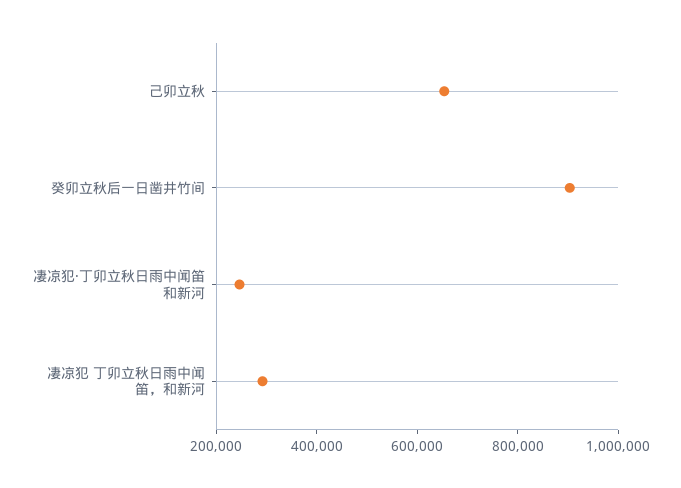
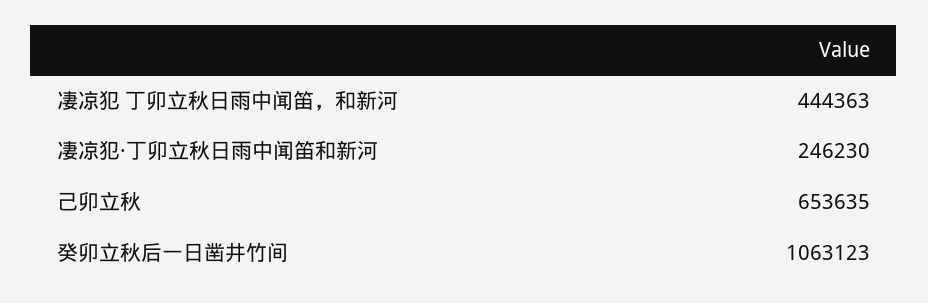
  {
    "己卯立秋": 653635,
-   "癸卯立秋后一日凿井竹间": 900000,
+   "癸卯立秋后一日凿井竹间": 1063123,
    "凄凉犯·丁卯立秋日雨中闻笛和新河": 246230,
-   "凄凉犯 丁卯立秋日雨中闻笛，和新河": 300000
+   "凄凉犯 丁卯立秋日雨中闻笛，和新河": 444363
  }

